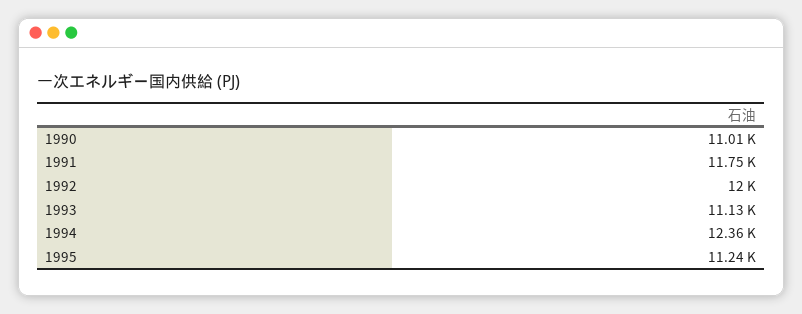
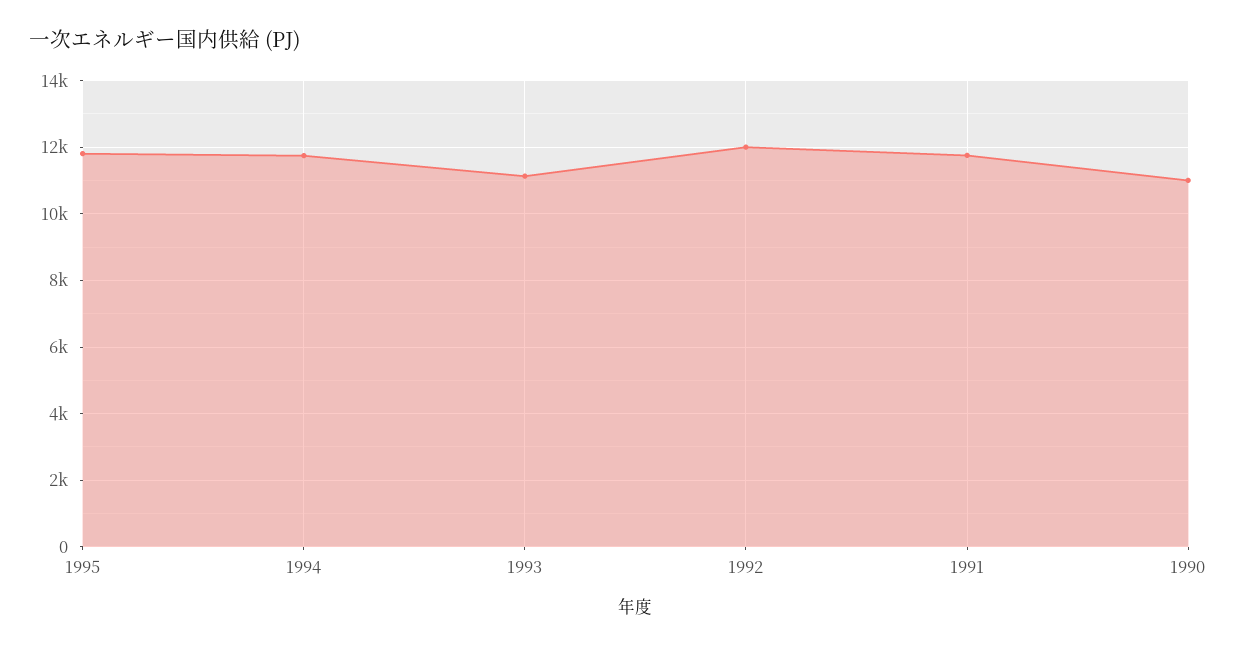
  {
    "1990": 11010,
    "1991": 11750,
    "1992": 12000,
    "1993": 11130,
-   "1994": 12360,
+   "1994": 11800,
-   "1995": 11240
+   "1995": 11800
  }

